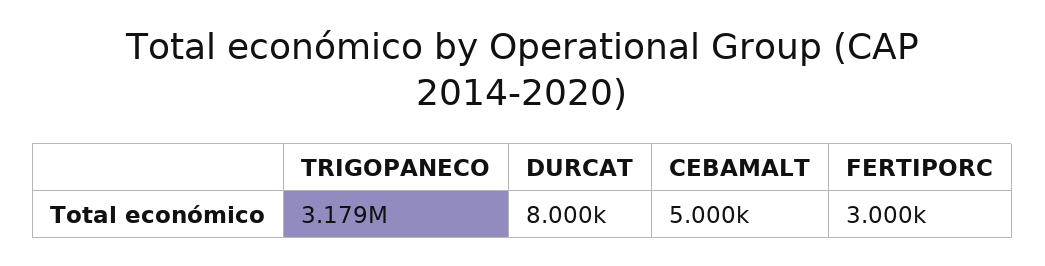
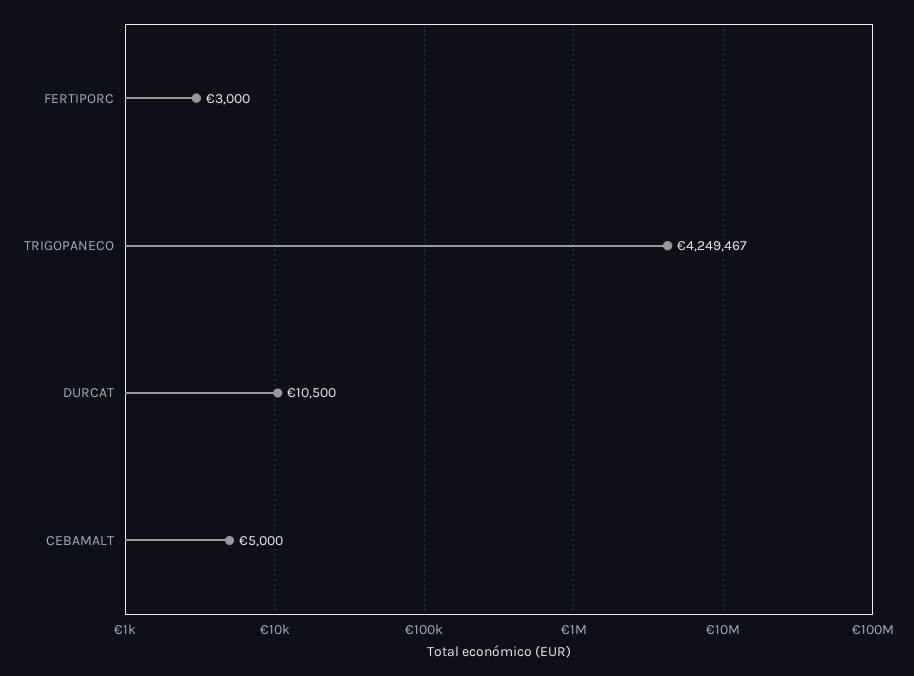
  {
-   "TRIGOPANECO": 3179000,
+   "TRIGOPANECO": 4249467,
-   "DURCAT": 8000,
+   "DURCAT": 10500,
    "CEBAMALT": 5000,
    "FERTIPORC": 3000
  }

